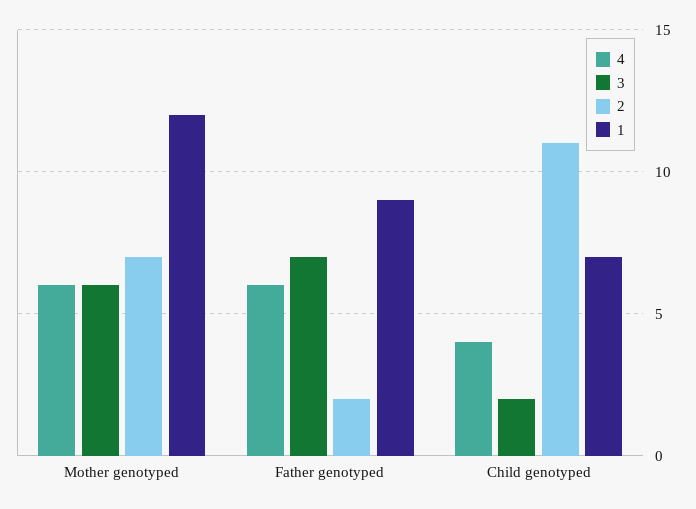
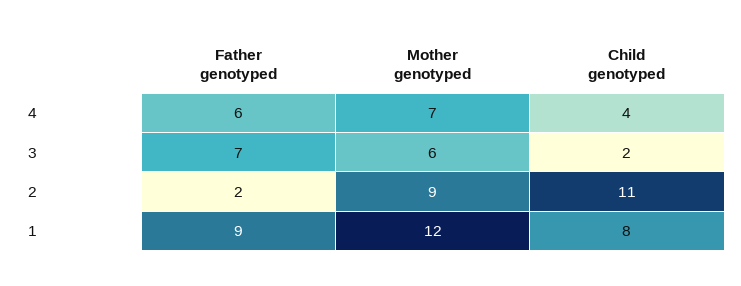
  {
    "4": {
-     "Mother genotyped": 6,
+     "Mother genotyped": 7,
      "Father genotyped": 6,
      "Child genotyped": 4
    },
    "3": {
      "Mother genotyped": 6,
      "Father genotyped": 7,
      "Child genotyped": 2
    },
    "2": {
-     "Mother genotyped": 7,
+     "Mother genotyped": 9,
      "Father genotyped": 2,
      "Child genotyped": 11
    },
    "1": {
      "Mother genotyped": 12,
      "Father genotyped": 9,
-     "Child genotyped": 7
+     "Child genotyped": 8
    }
  }

